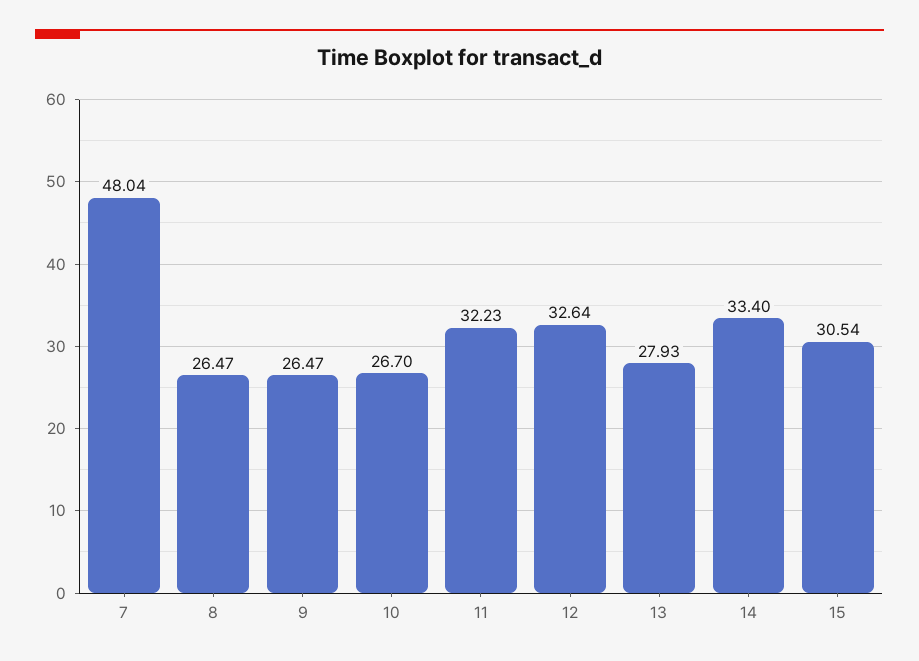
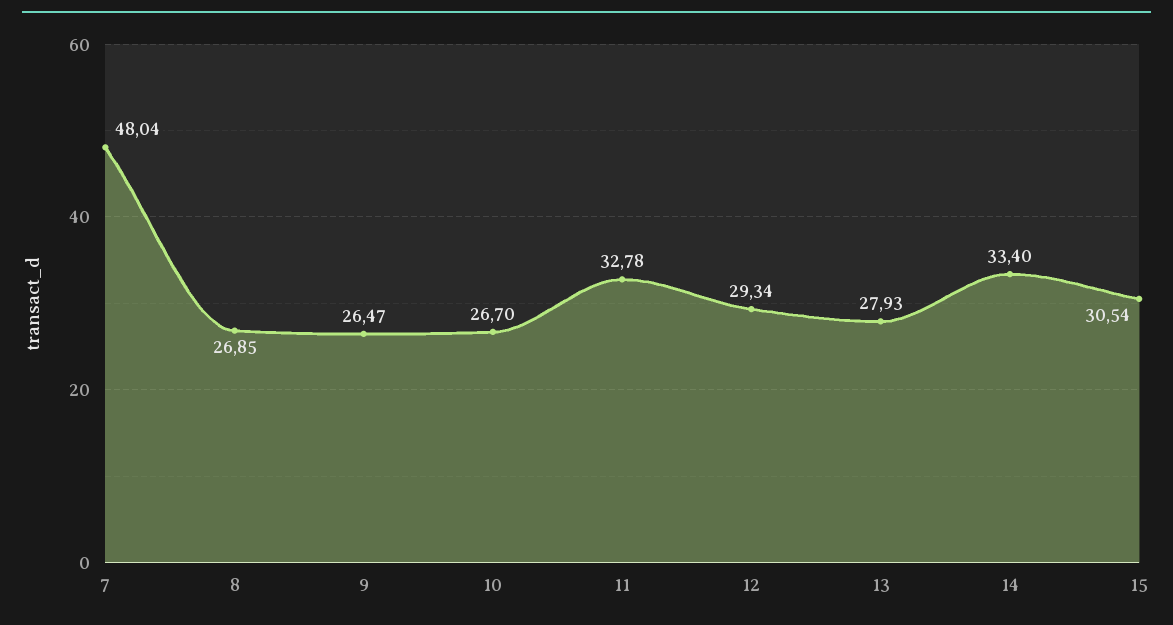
  {
    "7": 48.04,
-   "8": 26.47,
+   "8": 26.85,
    "9": 26.47,
    "10": 26.7,
-   "11": 32.23,
+   "11": 32.78,
-   "12": 32.64,
+   "12": 29.34,
    "13": 27.93,
    "14": 33.4,
    "15": 30.54
  }

